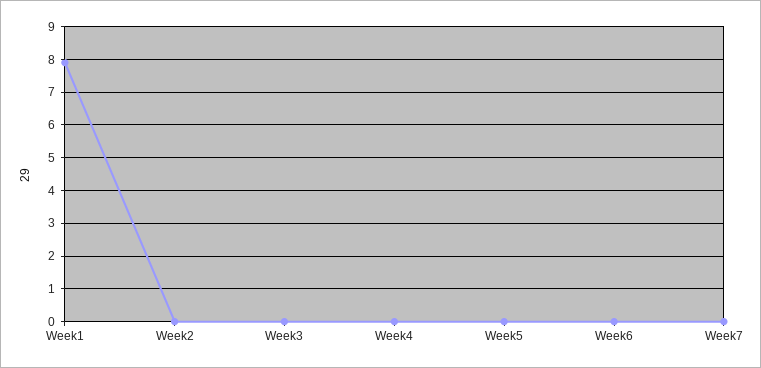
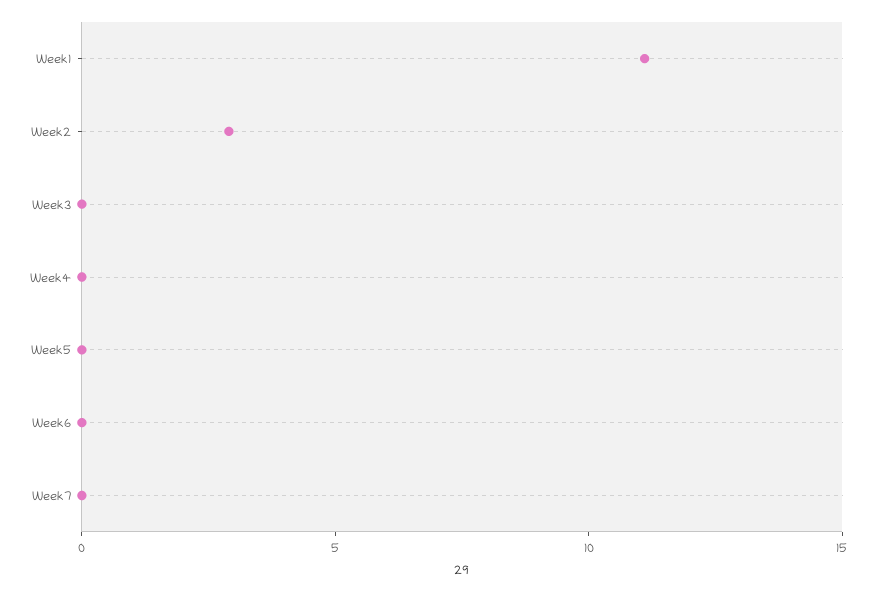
  {
-   "Week1": 8,
+   "Week1": 11,
-   "Week2": 0,
+   "Week2": 3,
    "Week3": 0,
    "Week4": 0,
    "Week5": 0,
    "Week6": 0,
    "Week7": 0
  }

